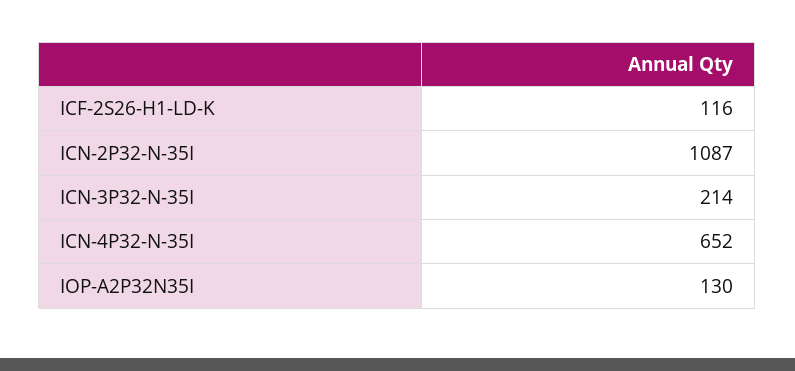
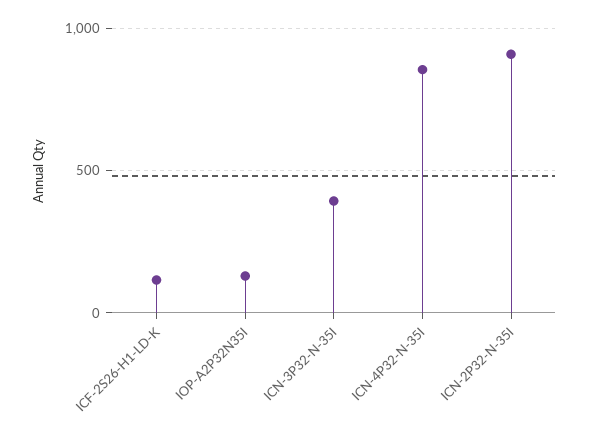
  {
    "ICF-2S26-H1-LD-K": 116,
-   "ICN-2P32-N-35I": 1087,
+   "ICN-2P32-N-35I": 900,
-   "ICN-3P32-N-35I": 214,
+   "ICN-3P32-N-35I": 400,
-   "ICN-4P32-N-35I": 652,
+   "ICN-4P32-N-35I": 850,
    "IOP-A2P32N35I": 130
  }

